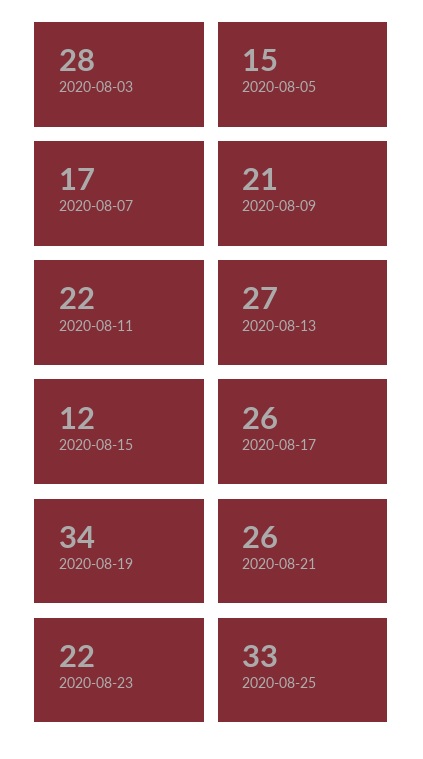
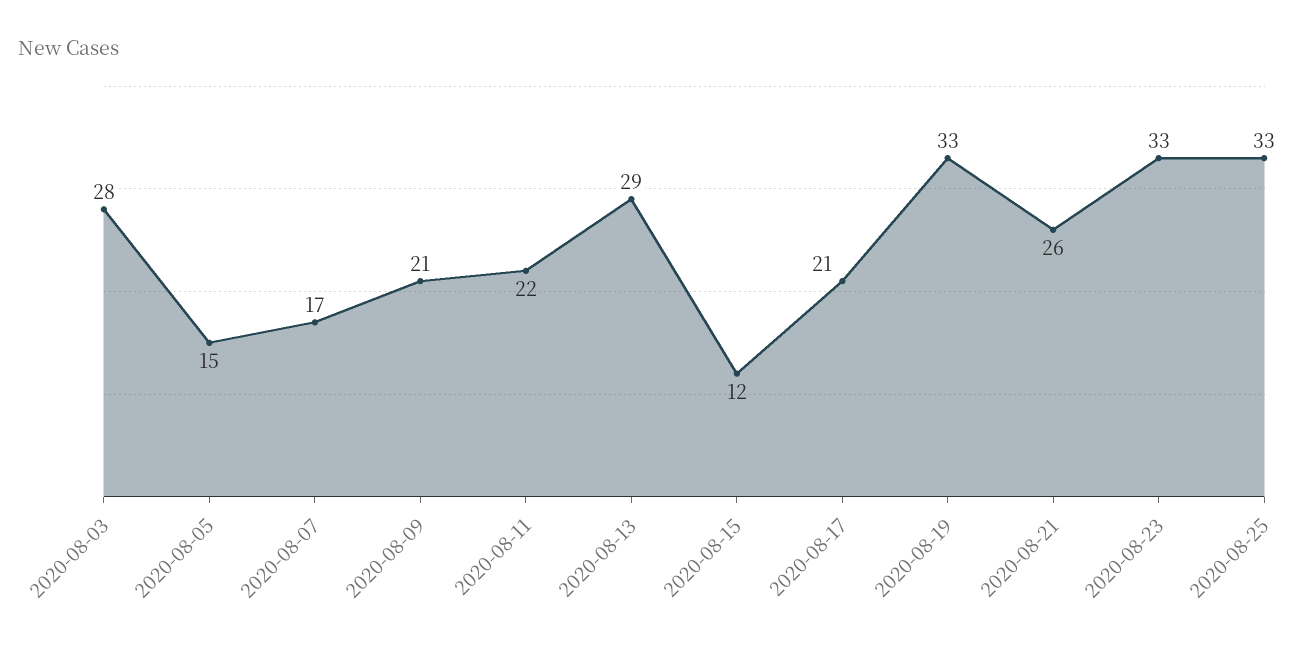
  {
    "2020-08-03": 28,
    "2020-08-05": 15,
    "2020-08-07": 17,
    "2020-08-09": 21,
    "2020-08-11": 22,
-   "2020-08-13": 27,
+   "2020-08-13": 29,
    "2020-08-15": 12,
-   "2020-08-17": 26,
+   "2020-08-17": 21,
-   "2020-08-19": 34,
+   "2020-08-19": 33,
    "2020-08-21": 26,
-   "2020-08-23": 22,
+   "2020-08-23": 33,
    "2020-08-25": 33
  }

